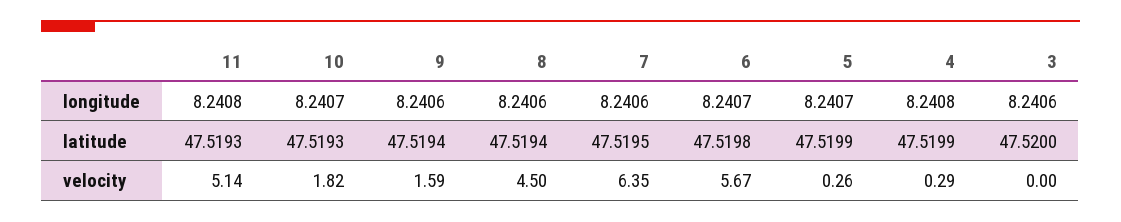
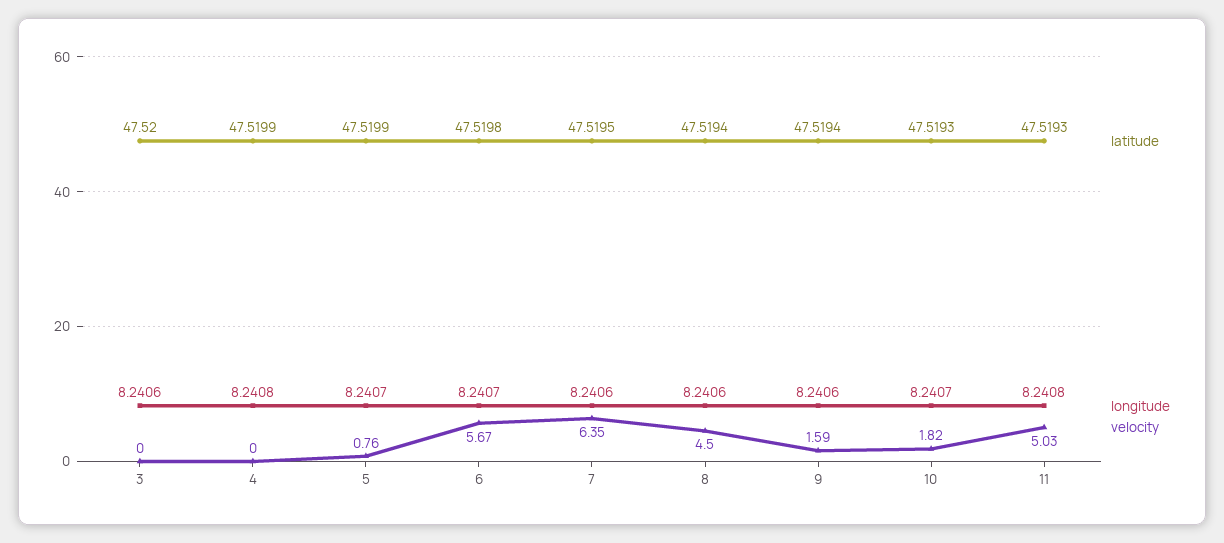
  {
    "longitude": {
      "11": 8.2408,
      "10": 8.2407,
      "9": 8.2406,
      "8": 8.2406,
      "7": 8.2406,
      "6": 8.2407,
      "5": 8.2407,
      "4": 8.2408,
      "3": 8.2406
    },
    "latitude": {
      "11": 47.5193,
      "10": 47.5193,
      "9": 47.5194,
      "8": 47.5194,
      "7": 47.5195,
      "6": 47.5198,
      "5": 47.5199,
      "4": 47.5199,
      "3": 47.52
    },
    "velocity": {
-     "11": 5.14,
+     "11": 5.03,
      "10": 1.82,
      "9": 1.59,
      "8": 4.5,
      "7": 6.35,
      "6": 5.67,
-     "5": 0.26,
+     "5": 0.76,
-     "4": 0.29,
+     "4": 0,
      "3": 0
    }
  }

